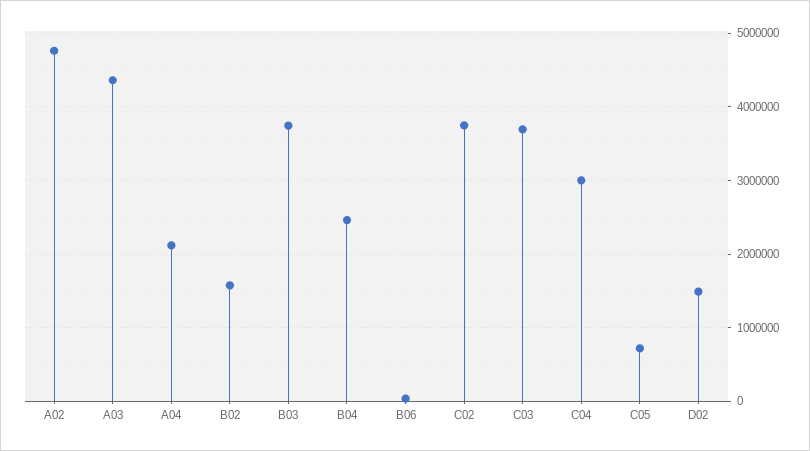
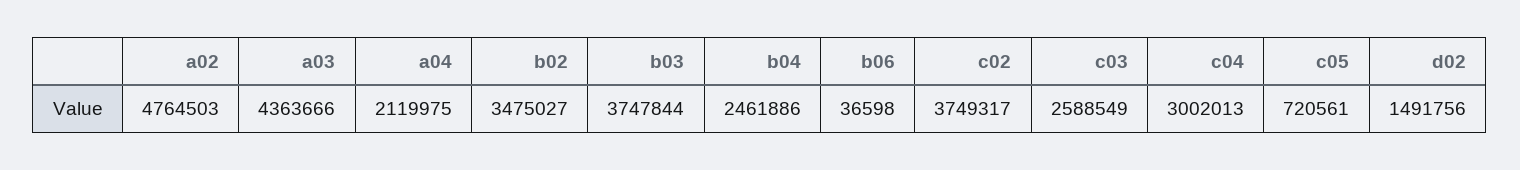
  {
    "A02": 4764503,
    "A03": 4363666,
    "A04": 2119975,
-   "B02": 1600000,
+   "B02": 3475027,
    "B03": 3747844,
    "B04": 2461886,
    "B06": 36598,
    "C02": 3749317,
-   "C03": 3700000,
+   "C03": 2588549,
    "C04": 3002013,
    "C05": 720561,
    "D02": 1491756
  }

